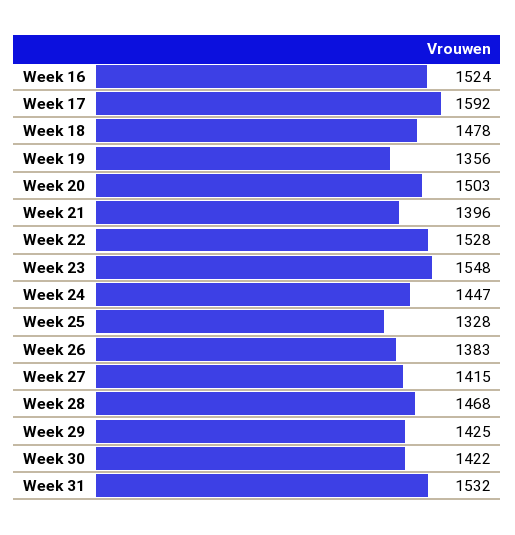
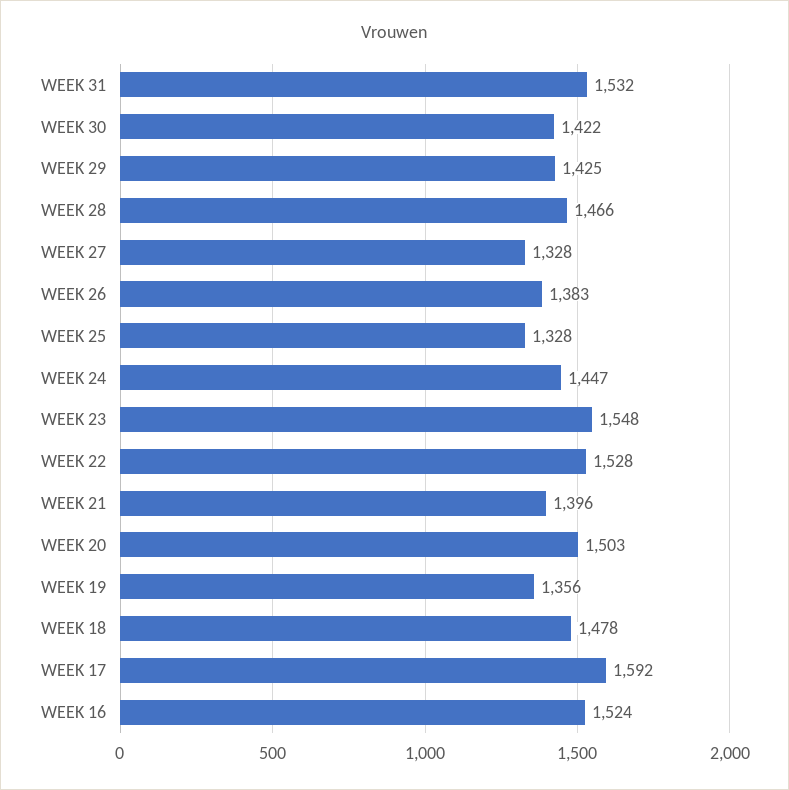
  {
    "Week 16": 1524,
    "Week 17": 1592,
    "Week 18": 1478,
    "Week 19": 1356,
    "Week 20": 1503,
    "Week 21": 1396,
    "Week 22": 1528,
    "Week 23": 1548,
    "Week 24": 1447,
    "Week 25": 1328,
    "Week 26": 1383,
-   "Week 27": 1415,
+   "Week 27": 1328,
-   "Week 28": 1468,
+   "Week 28": 1466,
    "Week 29": 1425,
    "Week 30": 1422,
    "Week 31": 1532
  }

